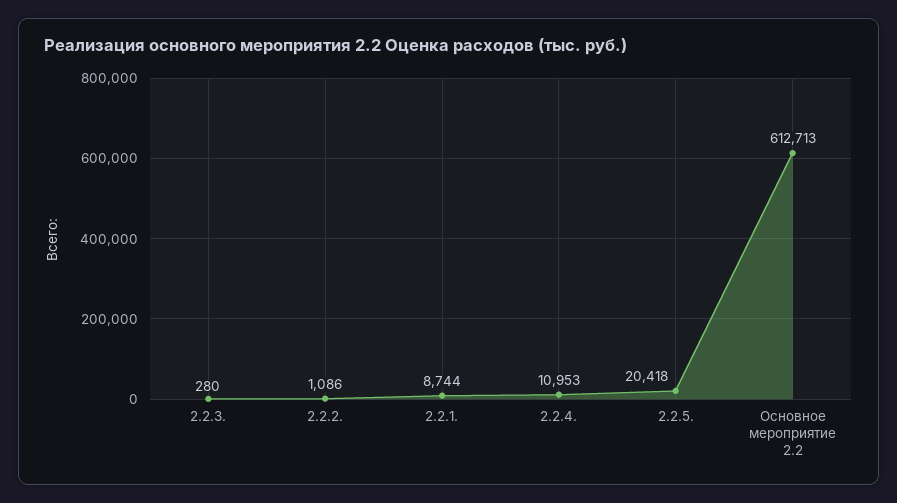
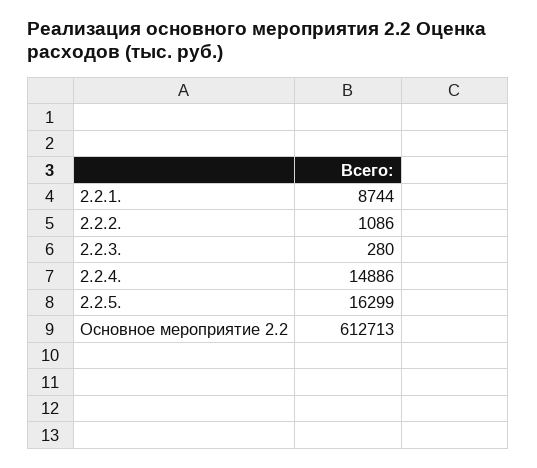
  {
    "2.2.3.": 280,
    "2.2.2.": 1086,
    "2.2.1.": 8744,
-   "2.2.4.": 10953,
+   "2.2.4.": 14886,
-   "2.2.5.": 20418,
+   "2.2.5.": 16299,
    "Основное мероприятие 2.2": 612713
  }

